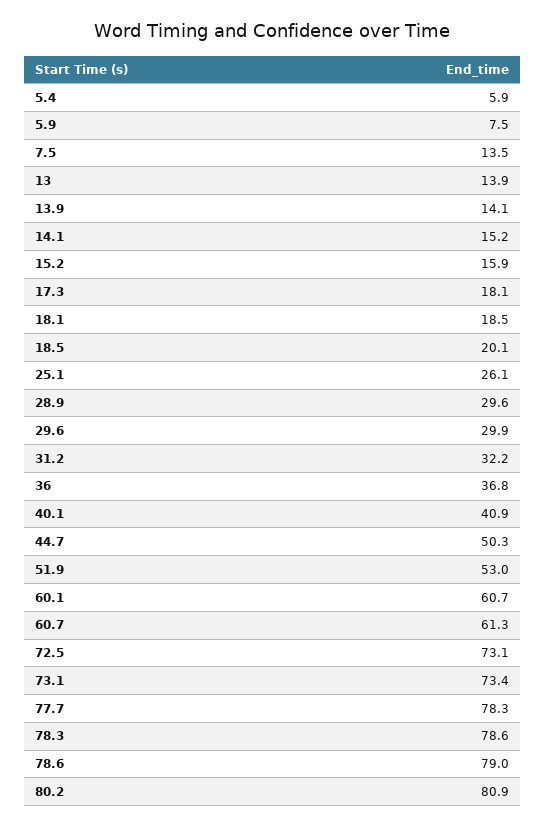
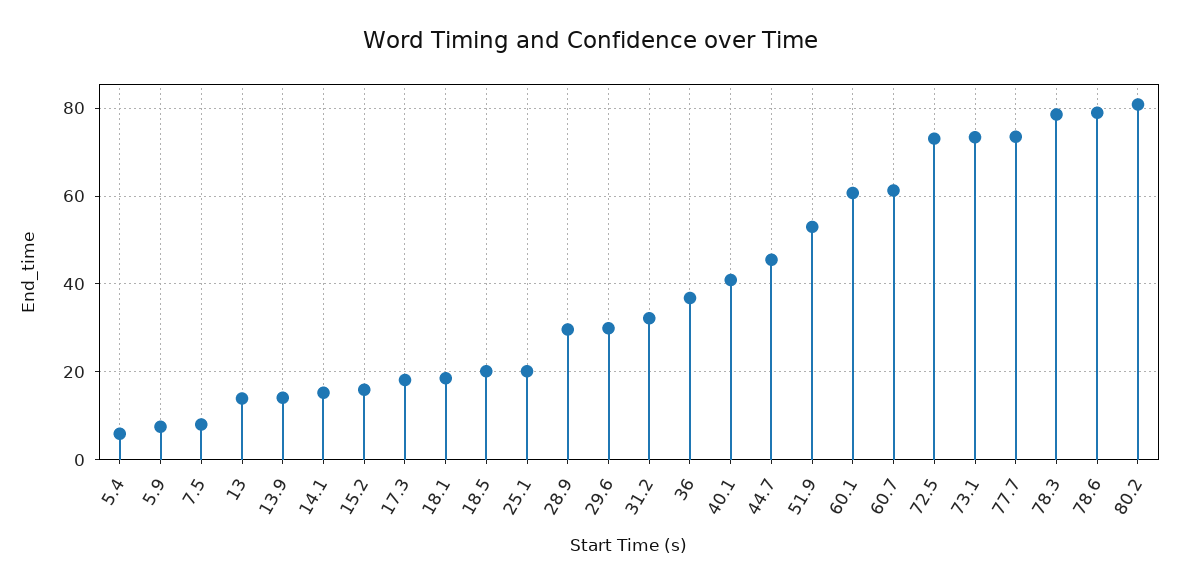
  {
    "5.4": 5.9,
    "5.9": 7.5,
-   "7.5": 13.5,
+   "7.5": 8,
    "13": 13.9,
    "13.9": 14.1,
    "14.1": 15.2,
    "15.2": 15.9,
    "17.3": 18.1,
    "18.1": 18.5,
    "18.5": 20.1,
-   "25.1": 26.1,
+   "25.1": 20,
    "28.9": 29.6,
    "29.6": 29.9,
    "31.2": 32.2,
    "36": 36.8,
    "40.1": 40.9,
-   "44.7": 50.3,
+   "44.7": 46,
    "51.9": 53,
    "60.1": 60.7,
    "60.7": 61.3,
    "72.5": 73.1,
    "73.1": 73.4,
-   "77.7": 78.3,
+   "77.7": 74,
    "78.3": 78.6,
    "78.6": 79,
    "80.2": 80.9
  }

